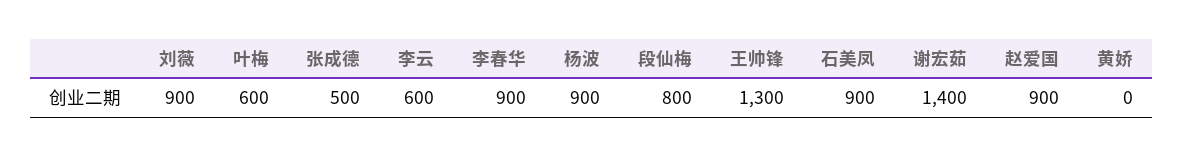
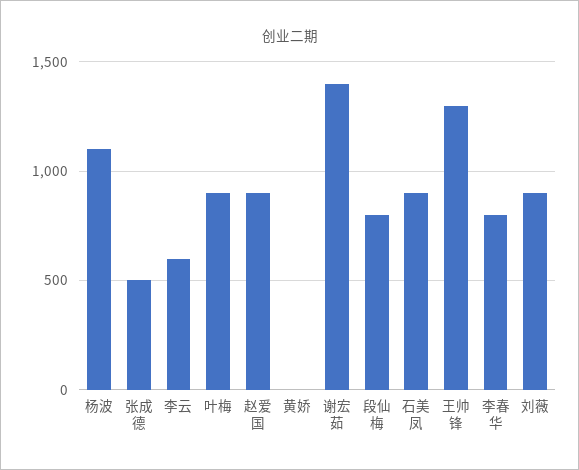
  {
    "刘薇": 900,
-   "叶梅": 600,
+   "叶梅": 900,
    "张成德": 500,
    "李云": 600,
-   "李春华": 900,
+   "李春华": 800,
-   "杨波": 900,
+   "杨波": 1100,
    "段仙梅": 800,
    "王帅锋": 1300,
    "石美凤": 900,
    "谢宏茹": 1400,
    "赵爱国": 900,
    "黄娇": 0
  }

